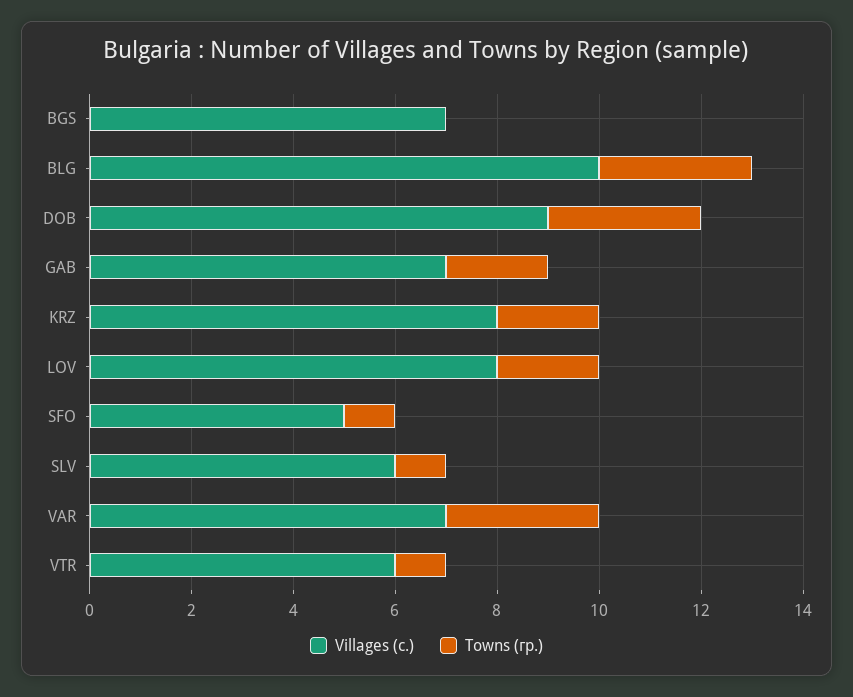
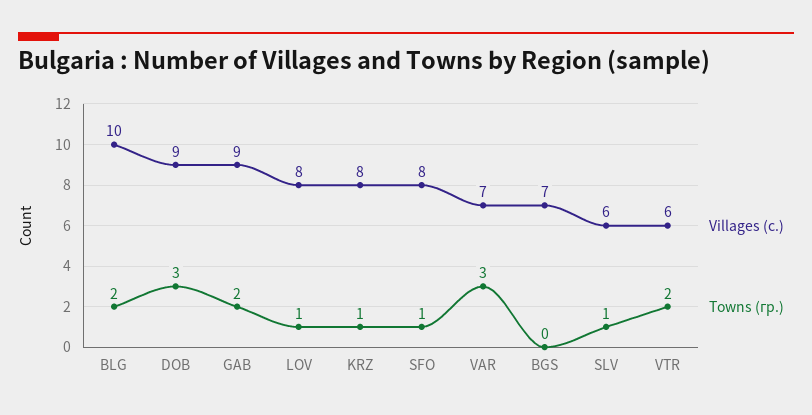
  {
    "Villages (с.)": {
      "BGS": 7,
      "BLG": 10,
      "DOB": 9,
-     "GAB": 7,
+     "GAB": 9,
      "KRZ": 8,
      "LOV": 8,
-     "SFO": 5,
+     "SFO": 8,
      "SLV": 6,
      "VAR": 7,
      "VTR": 6
    },
    "Towns (гр.)": {
      "BGS": 0,
-     "BLG": 3,
+     "BLG": 2,
      "DOB": 3,
      "GAB": 2,
-     "KRZ": 2,
+     "KRZ": 1,
-     "LOV": 2,
+     "LOV": 1,
      "SFO": 1,
      "SLV": 1,
      "VAR": 3,
-     "VTR": 1
+     "VTR": 2
    }
  }

